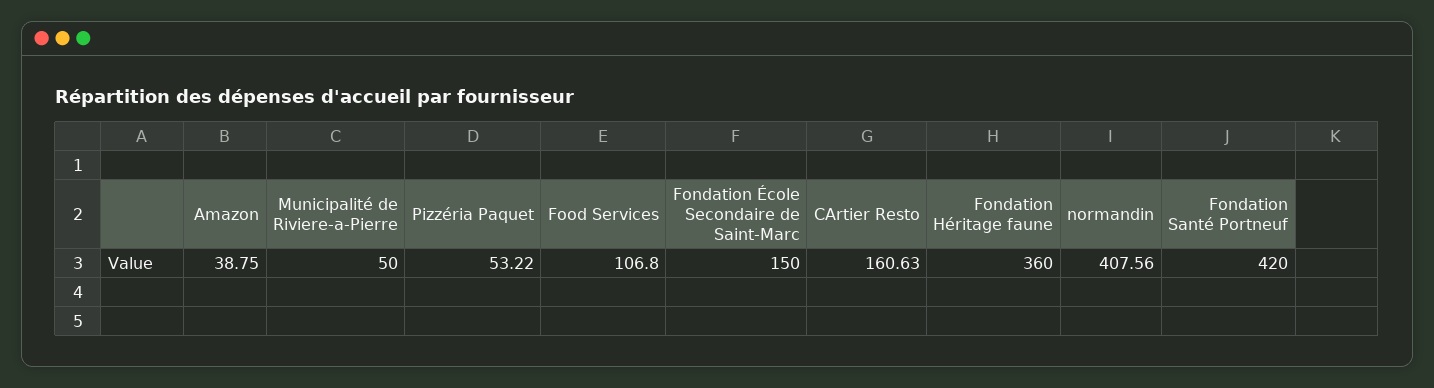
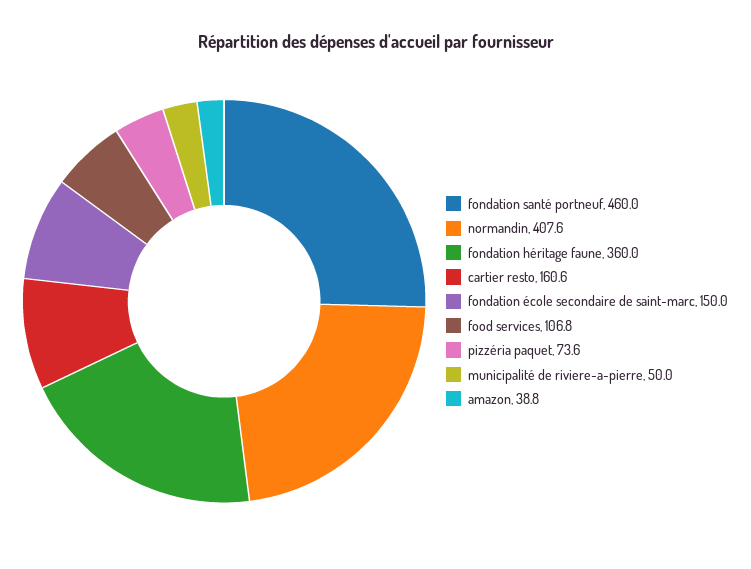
  {
    "Amazon": 38.75,
    "Municipalité de Riviere-a-Pierre": 50,
-   "Pizzéria Paquet": 53.22,
+   "Pizzéria Paquet": 73.6,
    "Food Services": 106.8,
    "Fondation École Secondaire de Saint-Marc": 150,
    "CArtier Resto": 160.63,
    "Fondation Héritage faune": 360,
    "normandin": 407.56,
-   "Fondation Santé Portneuf": 420
+   "Fondation Santé Portneuf": 460
  }

